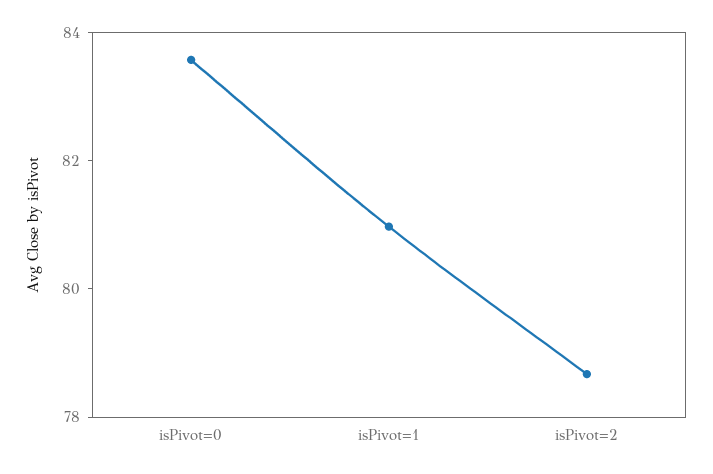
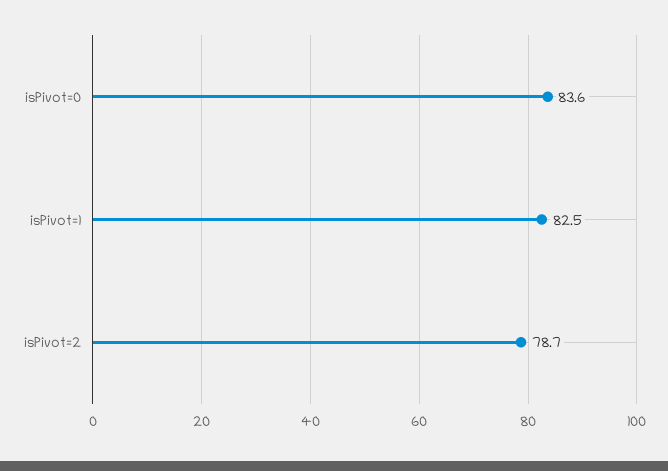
  {
    "isPivot=0": 83.6,
-   "isPivot=1": 81,
+   "isPivot=1": 82.5,
    "isPivot=2": 78.7
  }

